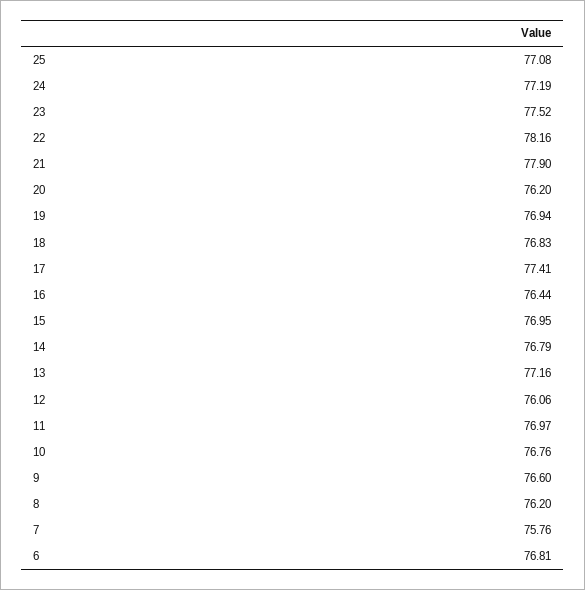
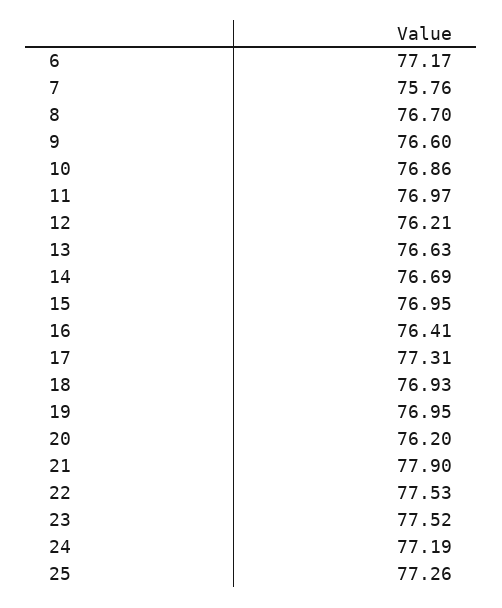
  {
-   "25": 77.08,
+   "25": 77.26,
    "24": 77.19,
    "23": 77.52,
-   "22": 78.16,
+   "22": 77.53,
    "21": 77.9,
    "20": 76.2,
-   "19": 76.94,
+   "19": 76.95,
-   "18": 76.83,
+   "18": 76.93,
-   "17": 77.41,
+   "17": 77.31,
-   "16": 76.44,
+   "16": 76.41,
    "15": 76.95,
-   "14": 76.79,
+   "14": 76.69,
-   "13": 77.16,
+   "13": 76.63,
-   "12": 76.06,
+   "12": 76.21,
    "11": 76.97,
-   "10": 76.76,
+   "10": 76.86,
    "9": 76.6,
-   "8": 76.2,
+   "8": 76.7,
    "7": 75.76,
-   "6": 76.81
+   "6": 77.17
  }

